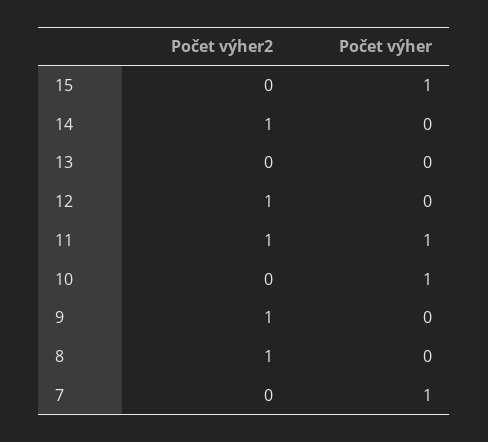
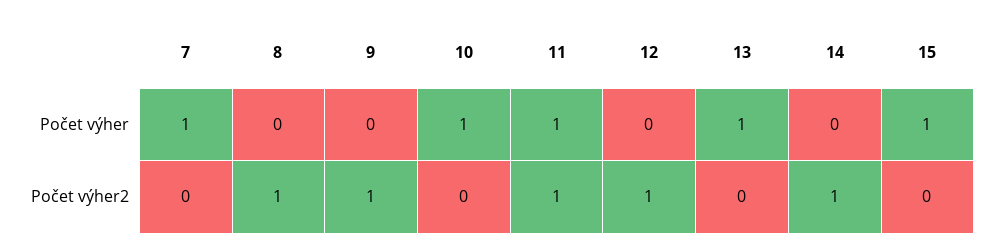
  {
    "Počet výher2": {
      "15": 0,
      "14": 1,
      "13": 0,
      "12": 1,
      "11": 1,
      "10": 0,
      "9": 1,
      "8": 1,
      "7": 0
    },
    "Počet výher": {
      "15": 1,
      "14": 0,
-     "13": 0,
+     "13": 1,
      "12": 0,
      "11": 1,
      "10": 1,
      "9": 0,
      "8": 0,
      "7": 1
    }
  }

